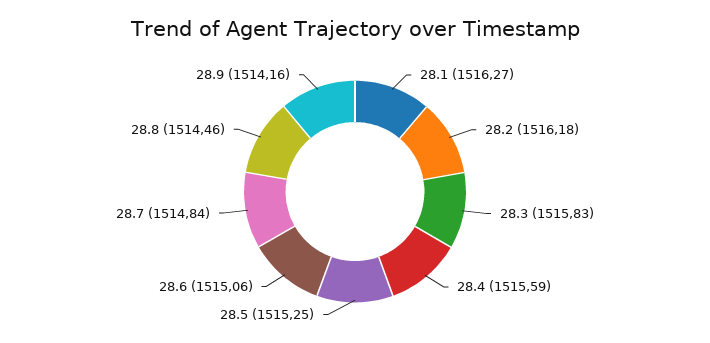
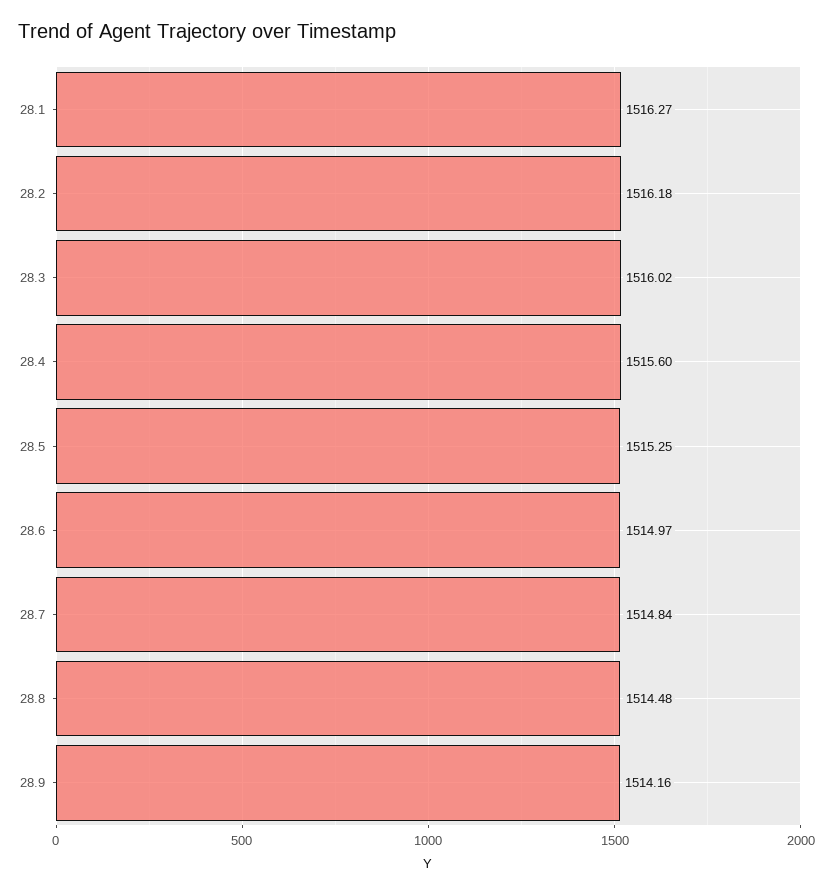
  {
    "28.1": 1516.27,
    "28.2": 1516.18,
-   "28.3": 1515.83,
+   "28.3": 1516.02,
-   "28.4": 1515.59,
+   "28.4": 1515.6,
    "28.5": 1515.25,
-   "28.6": 1515.06,
+   "28.6": 1514.97,
    "28.7": 1514.84,
-   "28.8": 1514.46,
+   "28.8": 1514.48,
    "28.9": 1514.16
  }

